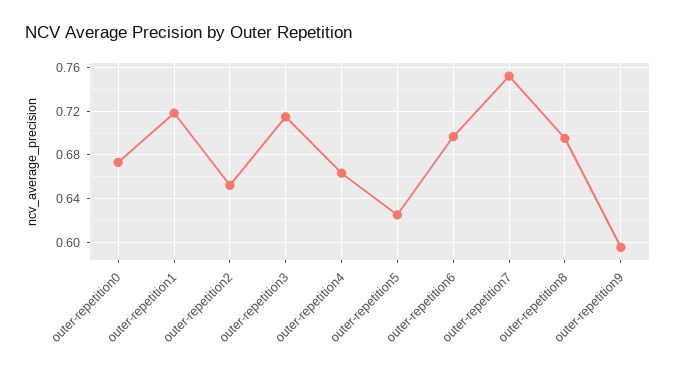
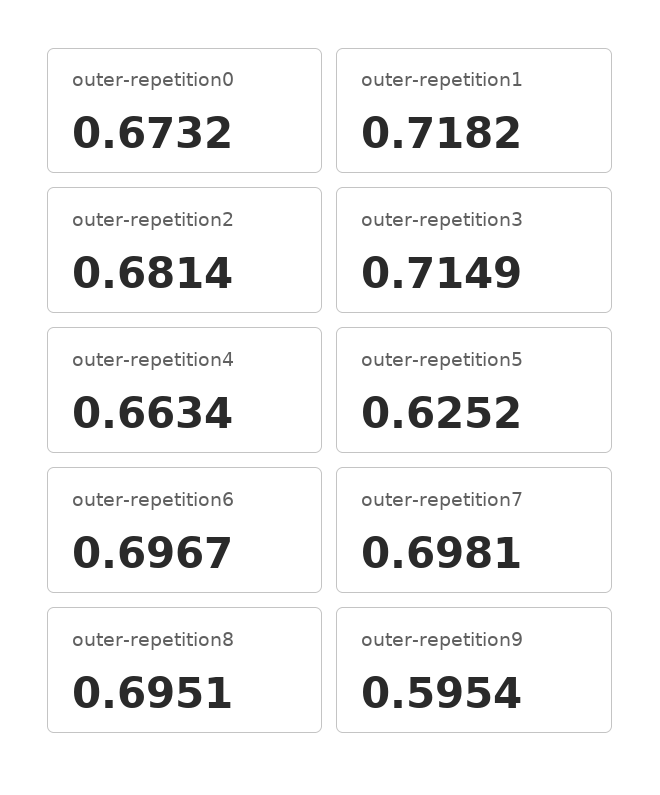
  {
    "outer-repetition0": 0.6732,
    "outer-repetition1": 0.7182,
-   "outer-repetition2": 0.65,
+   "outer-repetition2": 0.6814,
    "outer-repetition3": 0.7149,
    "outer-repetition4": 0.6634,
    "outer-repetition5": 0.6252,
    "outer-repetition6": 0.6967,
-   "outer-repetition7": 0.75,
+   "outer-repetition7": 0.6981,
    "outer-repetition8": 0.6951,
    "outer-repetition9": 0.5954
  }

